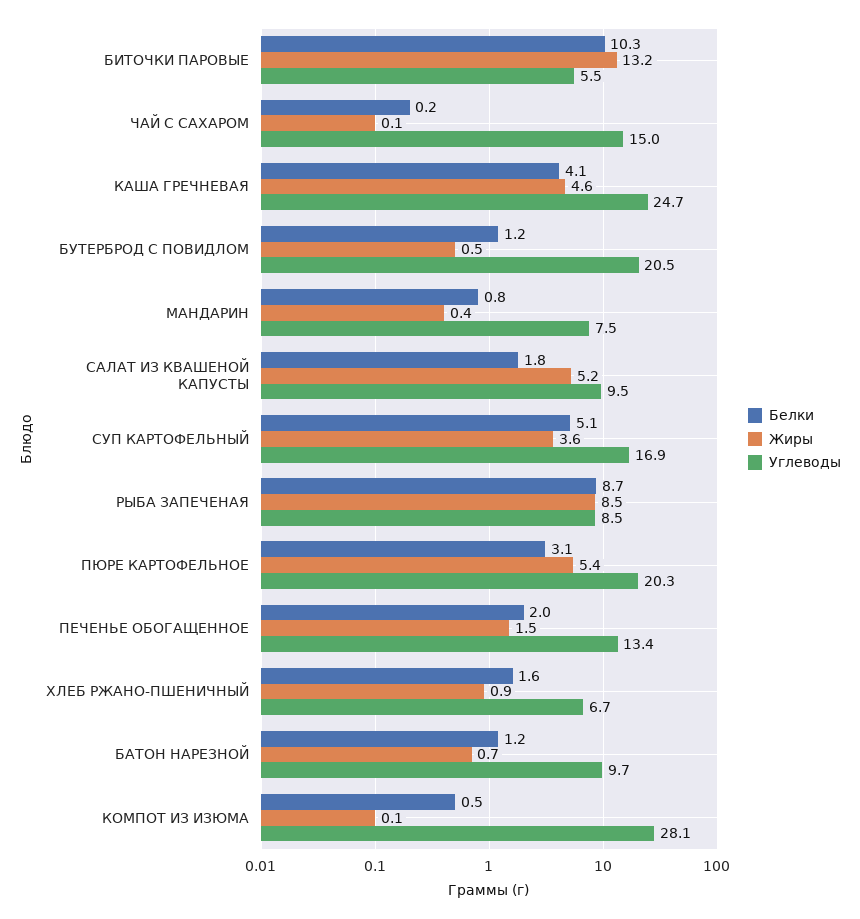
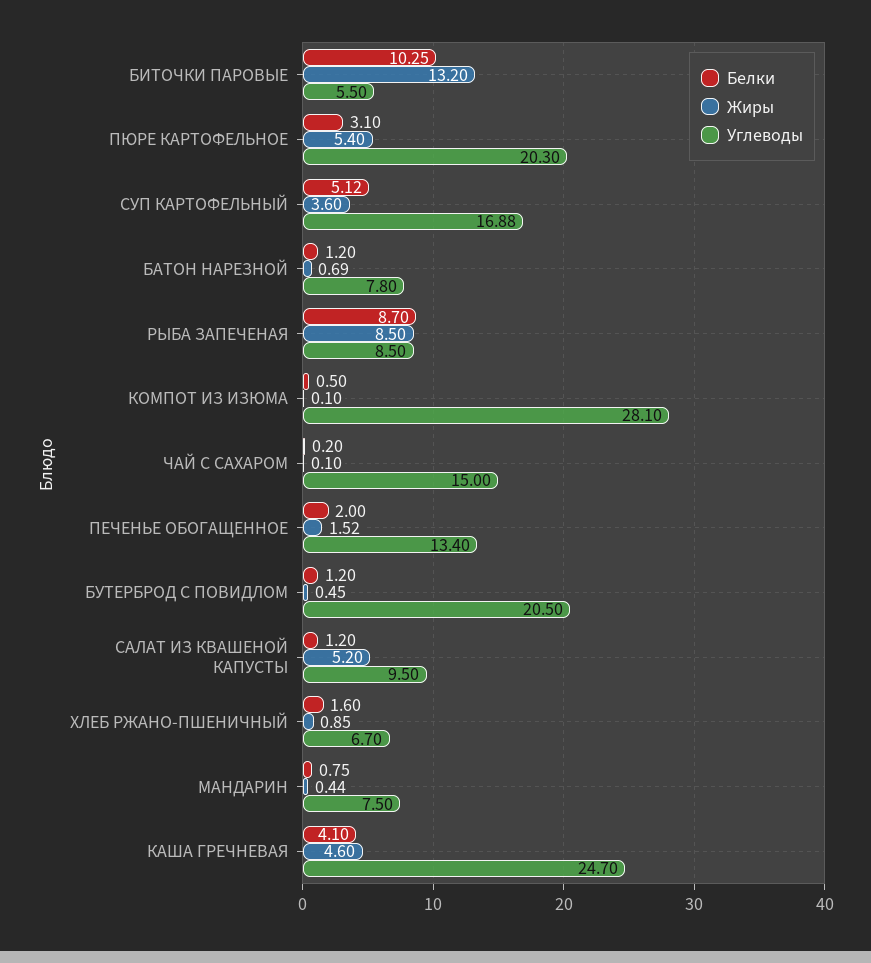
  {
    "Белки": {
      "БИТОЧКИ ПАРОВЫЕ": 10.25,
      "ЧАЙ С САХАРОМ": 0.2,
      "КАША ГРЕЧНЕВАЯ": 4.1,
      "БУТЕРБРОД С ПОВИДЛОМ": 1.2,
      "МАНДАРИН": 0.75,
-     "САЛАТ ИЗ КВАШЕНОЙ КАПУСТЫ": 1.8,
+     "САЛАТ ИЗ КВАШЕНОЙ КАПУСТЫ": 1.2,
      "СУП КАРТОФЕЛЬНЫЙ": 5.12,
      "РЫБА ЗАПЕЧЕНАЯ": 8.7,
      "ПЮРЕ КАРТОФЕЛЬНОЕ": 3.1,
      "ПЕЧЕНЬЕ ОБОГАЩЕННОЕ": 2,
      "ХЛЕБ РЖАНО-ПШЕНИЧНЫЙ": 1.6,
      "БАТОН НАРЕЗНОЙ": 1.2,
      "КОМПОТ ИЗ ИЗЮМА": 0.5
    },
    "Жиры": {
      "БИТОЧКИ ПАРОВЫЕ": 13.2,
      "ЧАЙ С САХАРОМ": 0.1,
      "КАША ГРЕЧНЕВАЯ": 4.6,
      "БУТЕРБРОД С ПОВИДЛОМ": 0.45,
      "МАНДАРИН": 0.44,
      "САЛАТ ИЗ КВАШЕНОЙ КАПУСТЫ": 5.2,
      "СУП КАРТОФЕЛЬНЫЙ": 3.6,
      "РЫБА ЗАПЕЧЕНАЯ": 8.5,
      "ПЮРЕ КАРТОФЕЛЬНОЕ": 5.4,
      "ПЕЧЕНЬЕ ОБОГАЩЕННОЕ": 1.52,
      "ХЛЕБ РЖАНО-ПШЕНИЧНЫЙ": 0.85,
      "БАТОН НАРЕЗНОЙ": 0.69,
      "КОМПОТ ИЗ ИЗЮМА": 0.1
    },
    "Углеводы": {
      "БИТОЧКИ ПАРОВЫЕ": 5.5,
      "ЧАЙ С САХАРОМ": 15,
      "КАША ГРЕЧНЕВАЯ": 24.7,
      "БУТЕРБРОД С ПОВИДЛОМ": 20.5,
      "МАНДАРИН": 7.5,
      "САЛАТ ИЗ КВАШЕНОЙ КАПУСТЫ": 9.5,
      "СУП КАРТОФЕЛЬНЫЙ": 16.88,
      "РЫБА ЗАПЕЧЕНАЯ": 8.5,
      "ПЮРЕ КАРТОФЕЛЬНОЕ": 20.3,
      "ПЕЧЕНЬЕ ОБОГАЩЕННОЕ": 13.4,
      "ХЛЕБ РЖАНО-ПШЕНИЧНЫЙ": 6.7,
-     "БАТОН НАРЕЗНОЙ": 9.7,
+     "БАТОН НАРЕЗНОЙ": 7.8,
      "КОМПОТ ИЗ ИЗЮМА": 28.1
    }
  }

